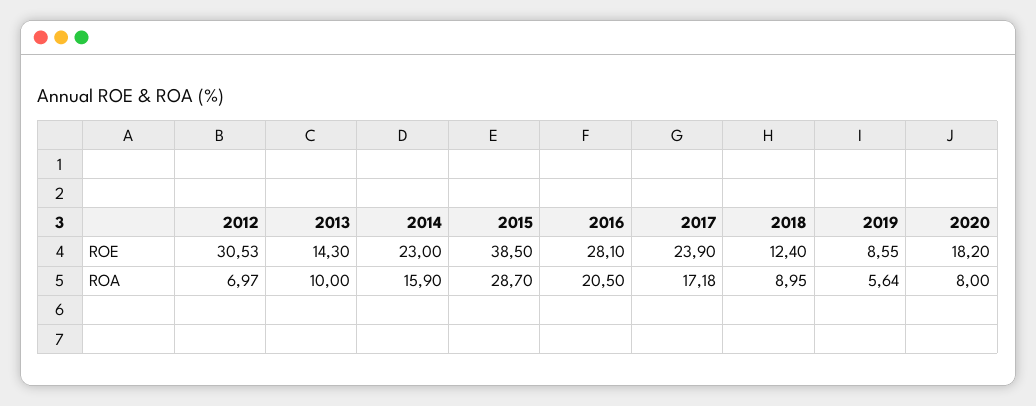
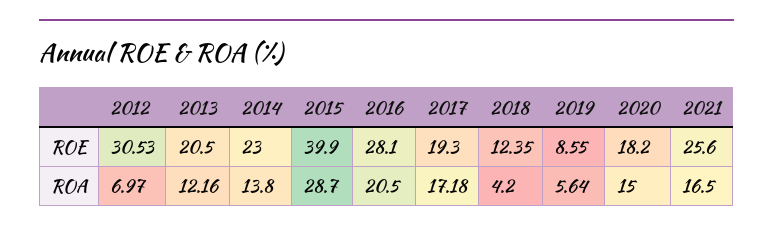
  {
    "2012": {
      "ROE": 30.53,
      "ROA": 6.97
    },
    "2013": {
-     "ROE": 14.3,
+     "ROE": 20.5,
-     "ROA": 10
+     "ROA": 12.16
    },
    "2014": {
      "ROE": 23,
-     "ROA": 15.9
+     "ROA": 13.8
    },
    "2015": {
-     "ROE": 38.5,
+     "ROE": 39.9,
      "ROA": 28.7
    },
    "2016": {
      "ROE": 28.1,
      "ROA": 20.5
    },
    "2017": {
-     "ROE": 23.9,
+     "ROE": 19.3,
      "ROA": 17.18
    },
    "2018": {
-     "ROE": 12.4,
+     "ROE": 12.35,
-     "ROA": 8.95
+     "ROA": 4.2
    },
    "2019": {
      "ROE": 8.55,
      "ROA": 5.64
    },
    "2020": {
      "ROE": 18.2,
-     "ROA": 8
+     "ROA": 15
-   }
+   },
+   "2021": {
+     "ROE": 25.6,
+     "ROA": 16.5
+   }
  }

